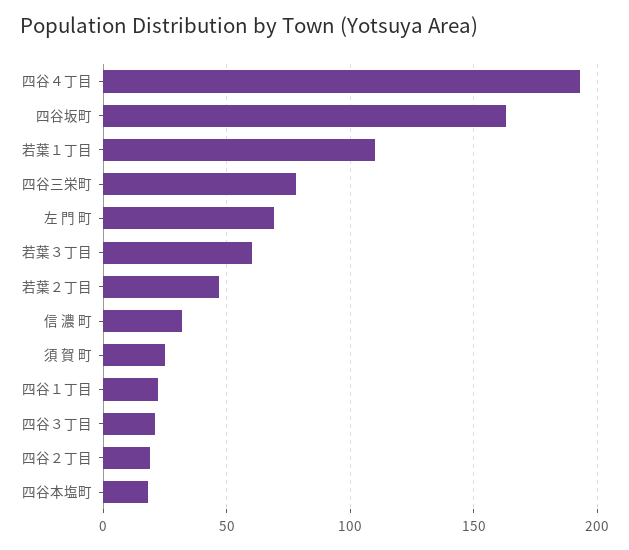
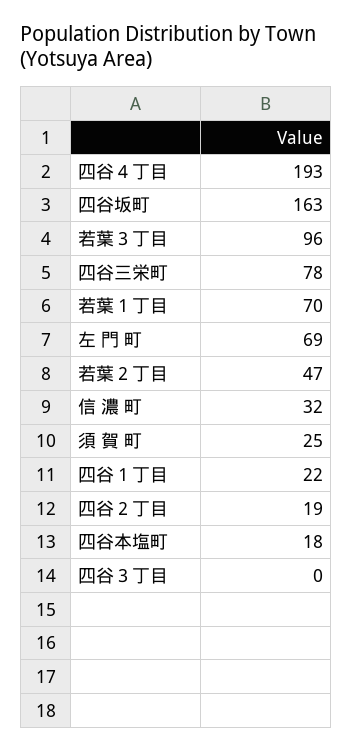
  {
    "四谷４丁目": 193,
    "四谷坂町": 163,
-   "若葉１丁目": 110,
+   "若葉１丁目": 70,
    "四谷三栄町": 78,
    "左 門 町": 69,
-   "若葉３丁目": 60,
+   "若葉３丁目": 96,
    "若葉２丁目": 47,
    "信 濃 町": 32,
    "須 賀 町": 25,
    "四谷１丁目": 22,
-   "四谷３丁目": 20,
+   "四谷３丁目": 0,
    "四谷２丁目": 19,
    "四谷本塩町": 18
  }

